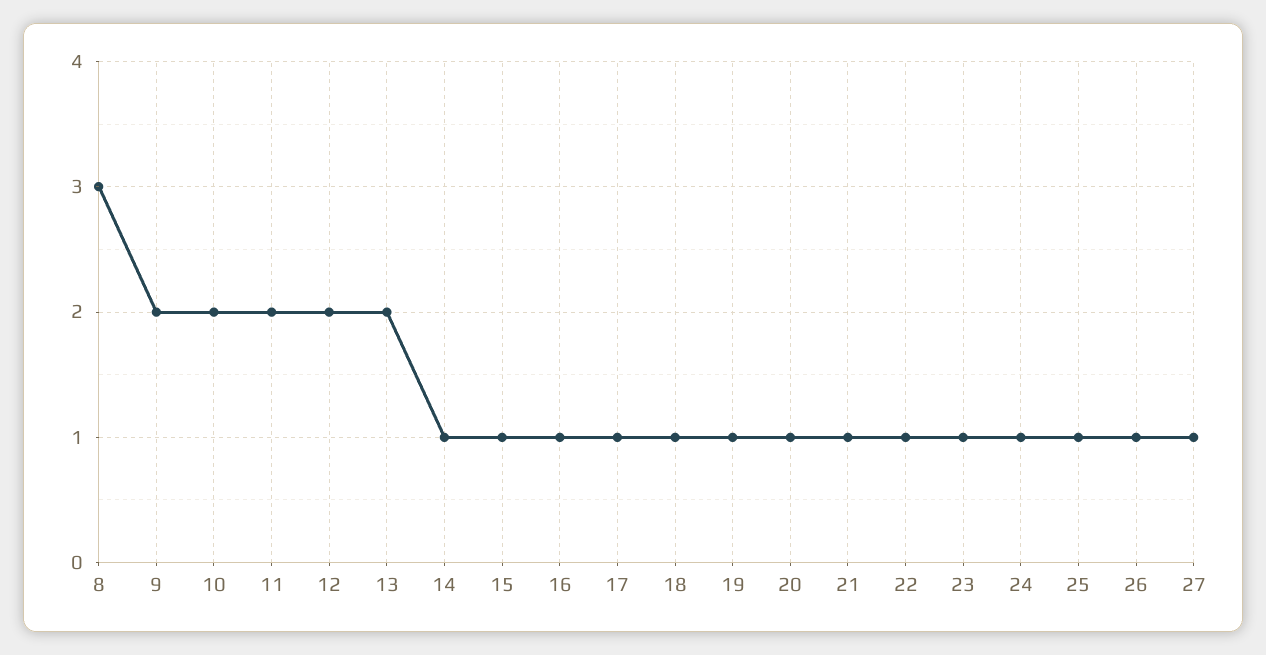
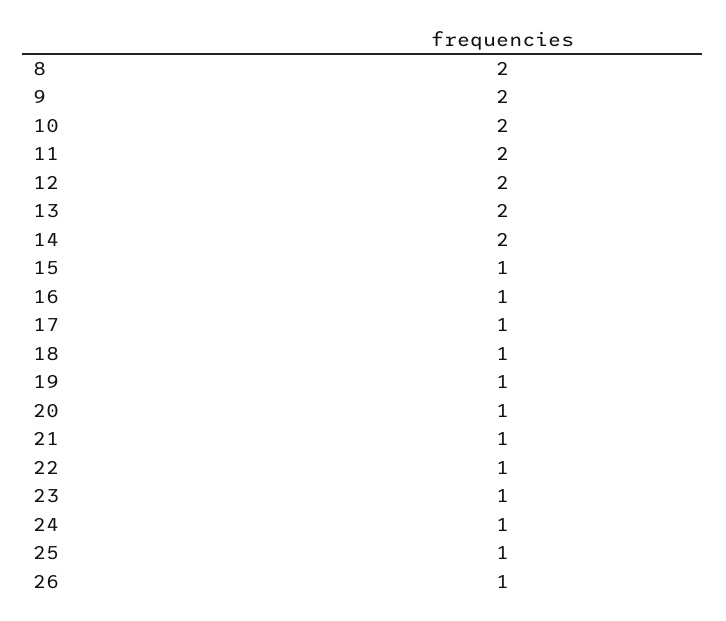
  {
-   "8": 3,
+   "8": 2,
    "9": 2,
    "10": 2,
    "11": 2,
    "12": 2,
    "13": 2,
-   "14": 1,
+   "14": 2,
    "15": 1,
    "16": 1,
    "17": 1,
    "18": 1,
    "19": 1,
    "20": 1,
    "21": 1,
    "22": 1,
    "23": 1,
    "24": 1,
    "25": 1,
-   "26": 1,
+   "26": 1
-   "27": 1
  }

